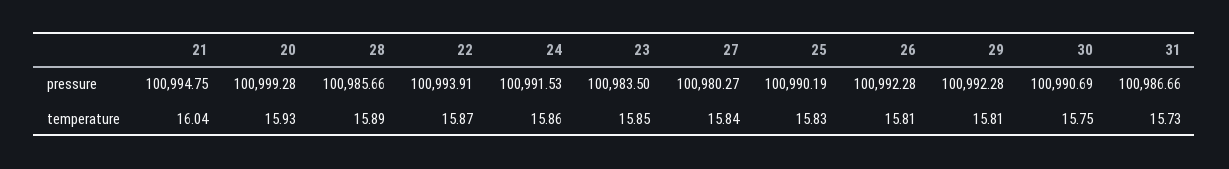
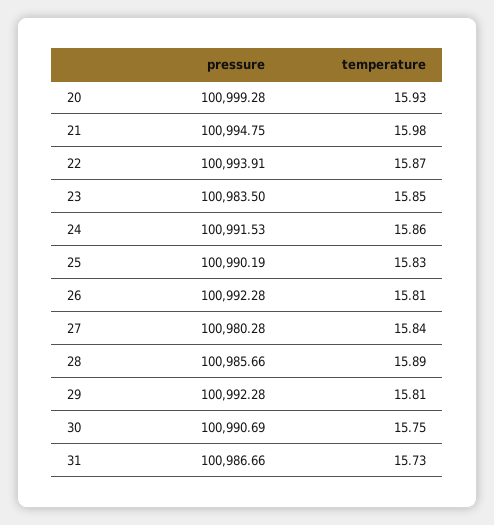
  {
    "21": {
      "pressure": 100994.75,
-     "temperature": 16.04
+     "temperature": 15.98
    },
    "20": {
      "pressure": 100999.28,
      "temperature": 15.93
    },
    "28": {
      "pressure": 100985.66,
      "temperature": 15.89
    },
    "22": {
      "pressure": 100993.91,
      "temperature": 15.87
    },
    "24": {
      "pressure": 100991.53,
      "temperature": 15.86
    },
    "23": {
      "pressure": 100983.5,
      "temperature": 15.85
    },
    "27": {
-     "pressure": 100980.27,
+     "pressure": 100980.28,
      "temperature": 15.84
    },
    "25": {
      "pressure": 100990.19,
      "temperature": 15.83
    },
    "26": {
      "pressure": 100992.28,
      "temperature": 15.81
    },
    "29": {
      "pressure": 100992.28,
      "temperature": 15.81
    },
    "30": {
      "pressure": 100990.69,
      "temperature": 15.75
    },
    "31": {
      "pressure": 100986.66,
      "temperature": 15.73
    }
  }

